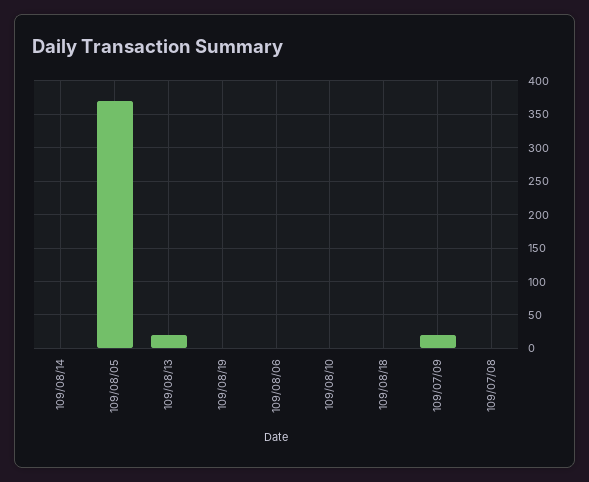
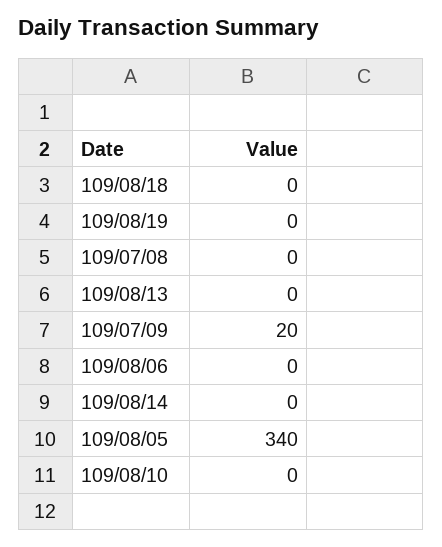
  {
    "109/08/14": 0,
-   "109/08/05": 370,
+   "109/08/05": 340,
-   "109/08/13": 20,
+   "109/08/13": 0,
    "109/08/19": 0,
    "109/08/06": 0,
    "109/08/10": 0,
    "109/08/18": 0,
    "109/07/09": 20,
    "109/07/08": 0
  }

